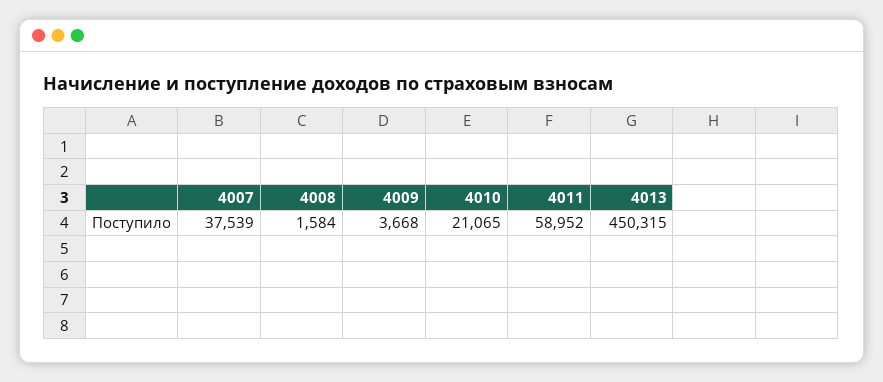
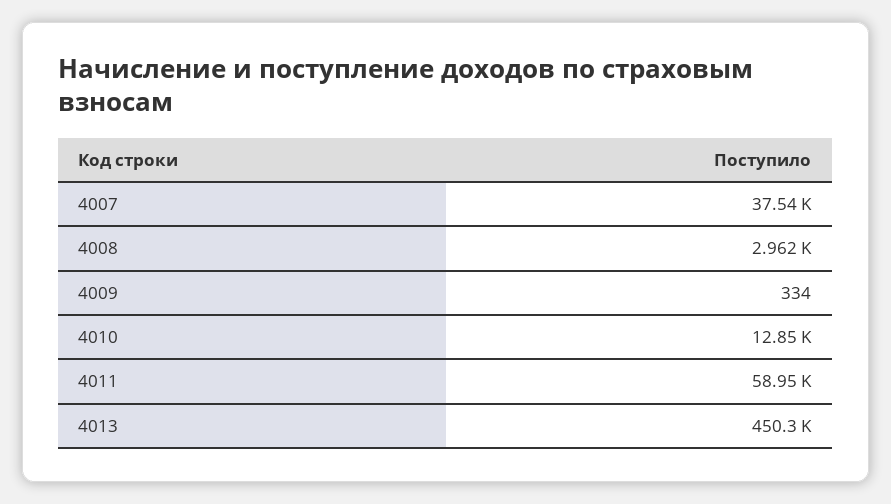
  {
    "4007": 37539,
-   "4008": 1584,
+   "4008": 2962,
-   "4009": 3668,
+   "4009": 334,
-   "4010": 21065,
+   "4010": 12850,
    "4011": 58952,
    "4013": 450315
  }

